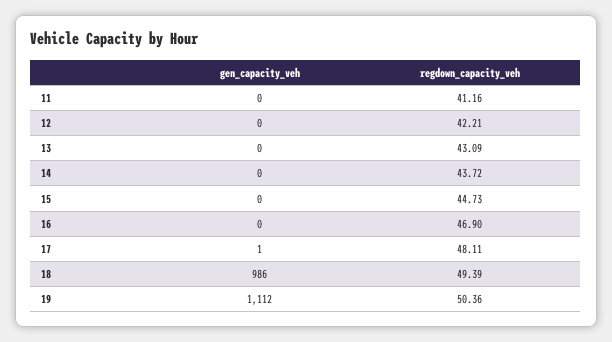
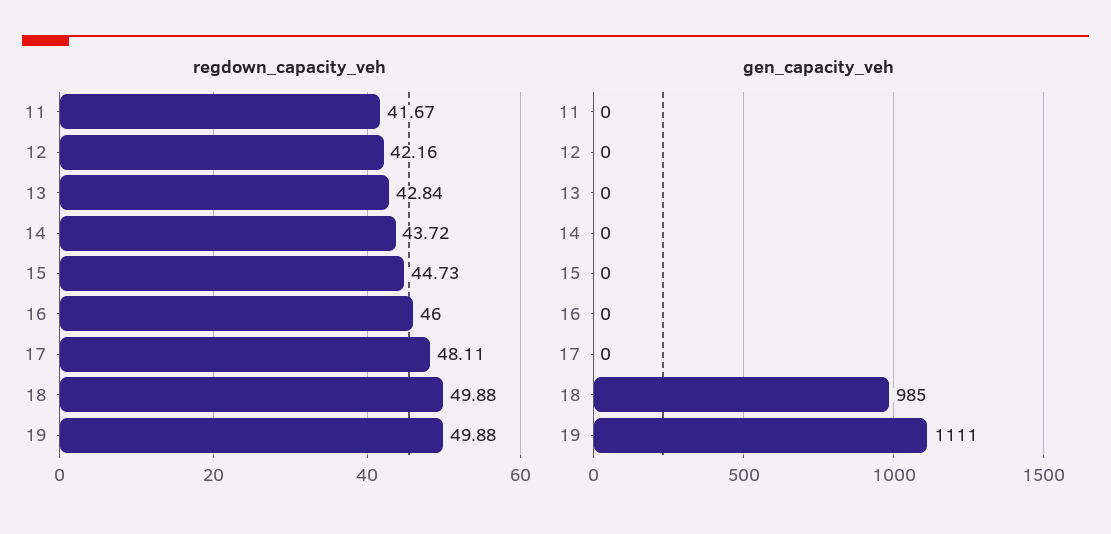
  {
    "gen_capacity_veh": {
      "11": 0,
      "12": 0,
      "13": 0,
      "14": 0,
      "15": 0,
      "16": 0,
-     "17": 1,
+     "17": 0,
-     "18": 986,
+     "18": 985,
-     "19": 1112
+     "19": 1111
    },
    "regdown_capacity_veh": {
-     "11": 41.16,
+     "11": 41.67,
-     "12": 42.21,
+     "12": 42.16,
-     "13": 43.09,
+     "13": 42.84,
      "14": 43.72,
      "15": 44.73,
-     "16": 46.9,
+     "16": 46,
      "17": 48.11,
-     "18": 49.39,
+     "18": 49.88,
-     "19": 50.36
+     "19": 49.88
    }
  }

